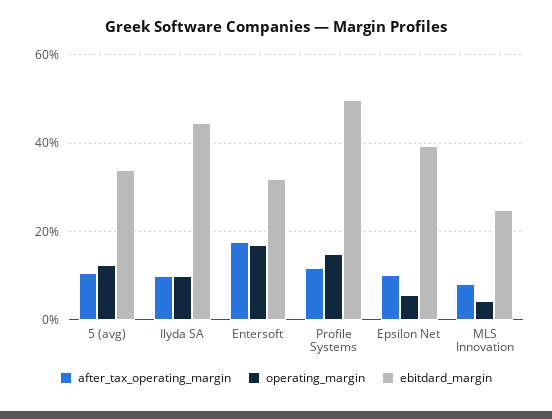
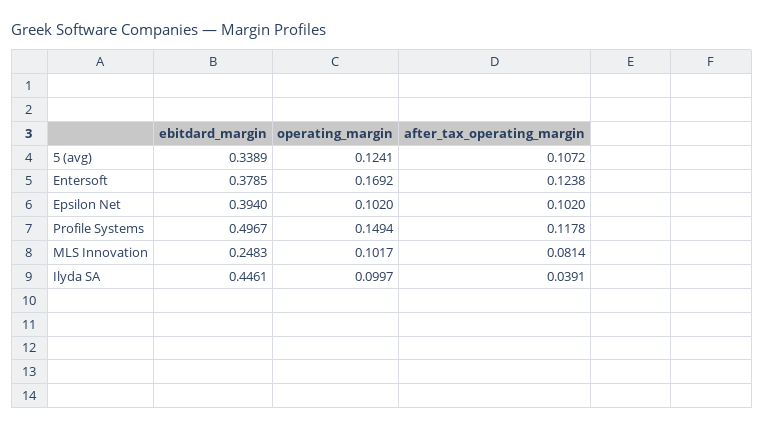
  {
    "after_tax_operating_margin": {
      "5 (avg)": 0.1072,
-     "Ilyda SA": 0.1,
+     "Ilyda SA": 0.0391,
-     "Entersoft": 0.18,
+     "Entersoft": 0.1238,
      "Profile Systems": 0.1178,
      "Epsilon Net": 0.102,
      "MLS Innovation": 0.0814
    },
    "operating_margin": {
      "5 (avg)": 0.1241,
      "Ilyda SA": 0.0997,
      "Entersoft": 0.1692,
      "Profile Systems": 0.1494,
-     "Epsilon Net": 0.06,
+     "Epsilon Net": 0.102,
-     "MLS Innovation": 0.04
+     "MLS Innovation": 0.1017
    },
    "ebitdard_margin": {
      "5 (avg)": 0.3389,
      "Ilyda SA": 0.4461,
-     "Entersoft": 0.32,
+     "Entersoft": 0.3785,
      "Profile Systems": 0.4967,
      "Epsilon Net": 0.394,
      "MLS Innovation": 0.2483
    }
  }

